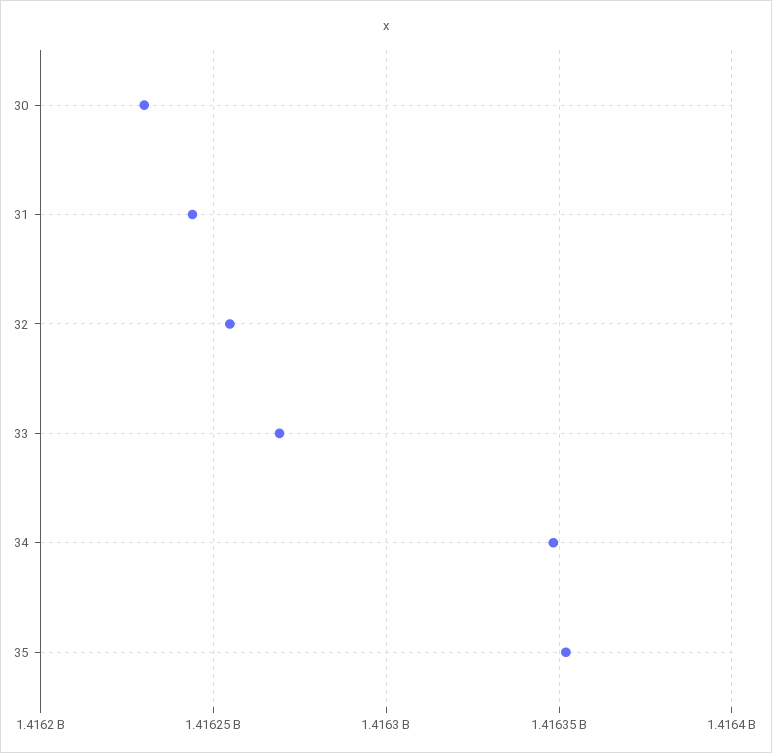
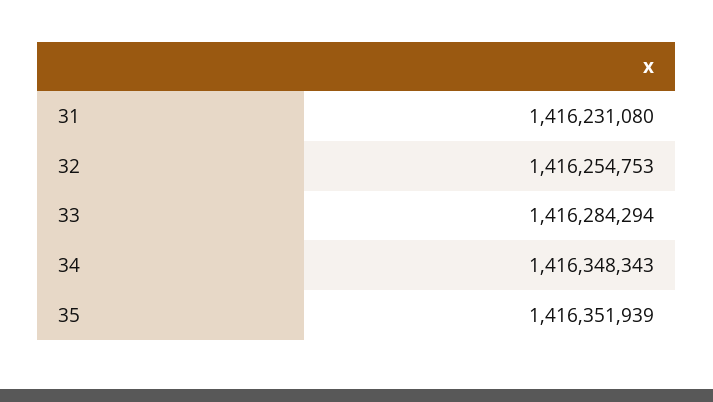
  {
-   "30": 1416230000,
-   "31": 1416245000,
+   "31": 1416231080,
    "32": 1416254753,
-   "33": 1416270000,
+   "33": 1416284294,
    "34": 1416348343,
    "35": 1416351939
  }

